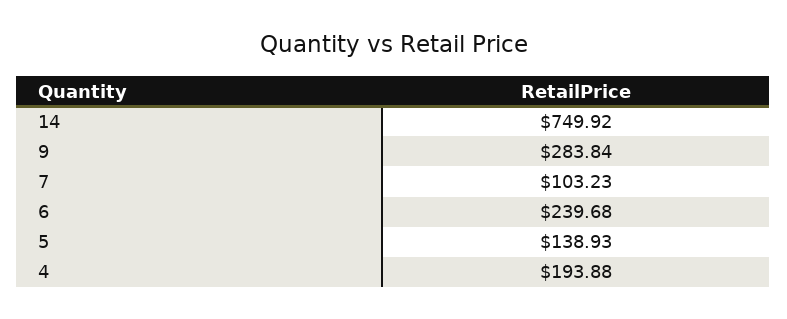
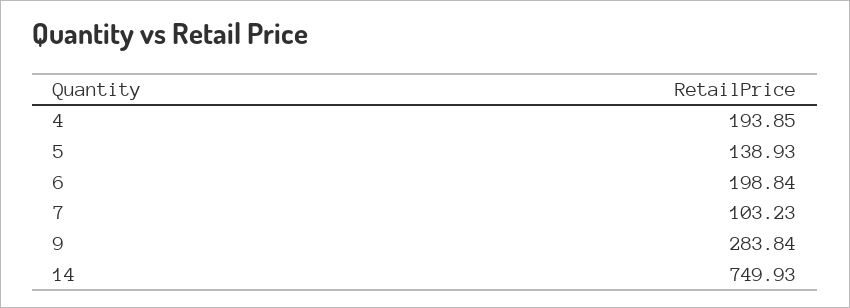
  {
-   "14": 749.92,
+   "14": 749.93,
    "9": 283.84,
    "7": 103.23,
-   "6": 239.68,
+   "6": 198.84,
    "5": 138.93,
-   "4": 193.88
+   "4": 193.85
  }

